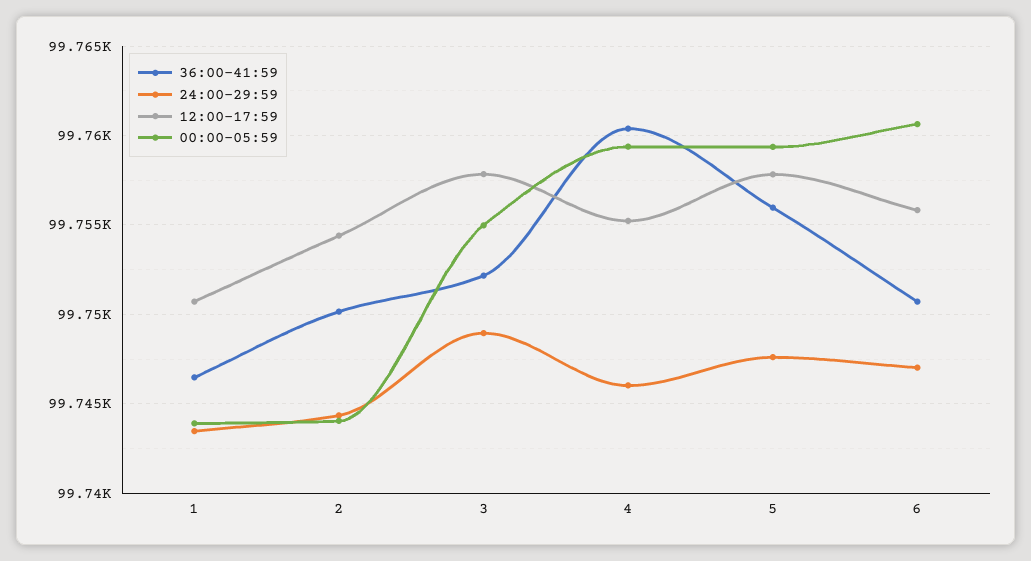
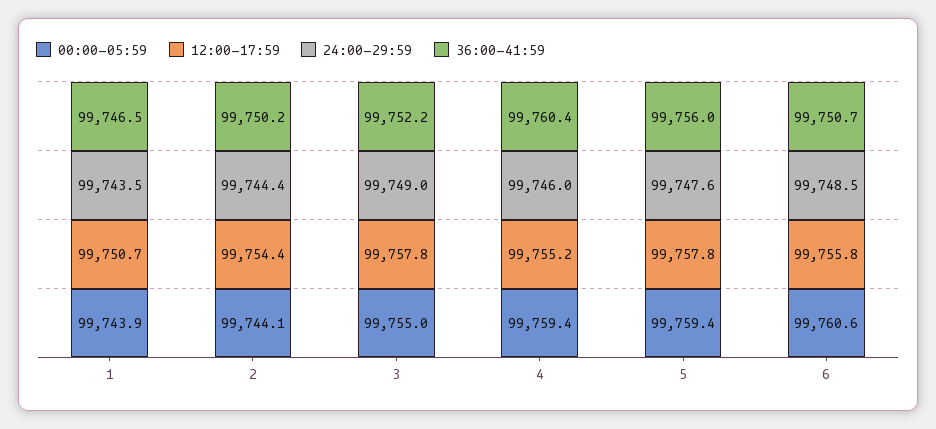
  {
    "36:00-41:59": {
      "1": 99746.5,
      "2": 99750.2,
      "3": 99752.2,
      "4": 99760.4,
      "5": 99756,
      "6": 99750.7
    },
    "24:00-29:59": {
      "1": 99743.5,
      "2": 99744.4,
      "3": 99749,
      "4": 99746,
      "5": 99747.6,
-     "6": 99747
+     "6": 99748.5
    },
    "12:00-17:59": {
      "1": 99750.7,
      "2": 99754.4,
      "3": 99757.8,
      "4": 99755.2,
      "5": 99757.8,
      "6": 99755.8
    },
    "00:00-05:59": {
      "1": 99743.9,
      "2": 99744.1,
      "3": 99755,
      "4": 99759.4,
      "5": 99759.4,
      "6": 99760.6
    }
  }

